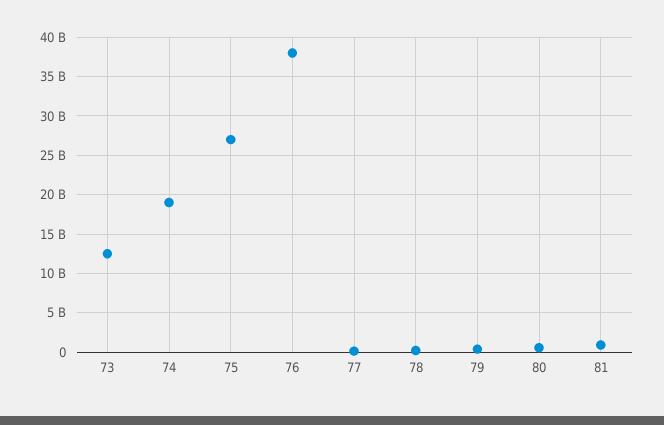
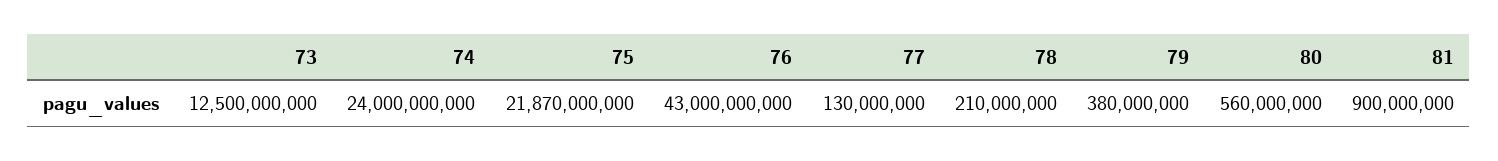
  {
    "73": 12500000000,
-   "74": 19000000000,
+   "74": 24000000000,
-   "75": 27000000000,
+   "75": 21870000000,
-   "76": 38000000000,
+   "76": 43000000000,
    "77": 130000000,
    "78": 210000000,
    "79": 380000000,
    "80": 560000000,
    "81": 900000000
  }

